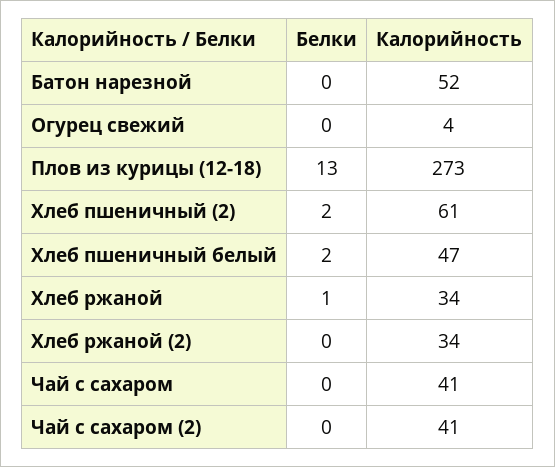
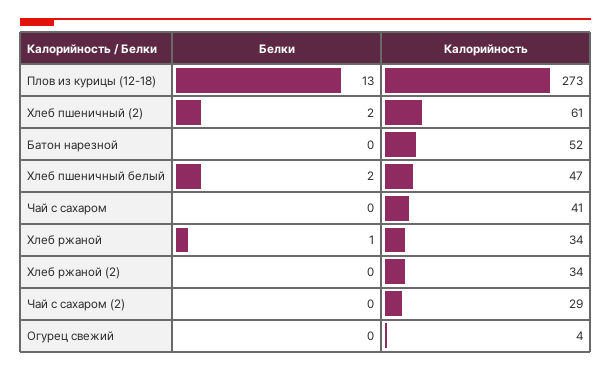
  {
    "Белки": {
      "Батон нарезной": 0,
      "Огурец свежий": 0,
      "Плов из курицы (12-18)": 13,
      "Хлеб пшеничный (2)": 2,
      "Хлеб пшеничный белый": 2,
      "Хлеб ржаной": 1,
      "Хлеб ржаной (2)": 0,
      "Чай с сахаром": 0,
      "Чай с сахаром (2)": 0
    },
    "Калорийность": {
      "Батон нарезной": 52,
      "Огурец свежий": 4,
      "Плов из курицы (12-18)": 273,
      "Хлеб пшеничный (2)": 61,
      "Хлеб пшеничный белый": 47,
      "Хлеб ржаной": 34,
      "Хлеб ржаной (2)": 34,
      "Чай с сахаром": 41,
-     "Чай с сахаром (2)": 41
+     "Чай с сахаром (2)": 29
    }
  }

